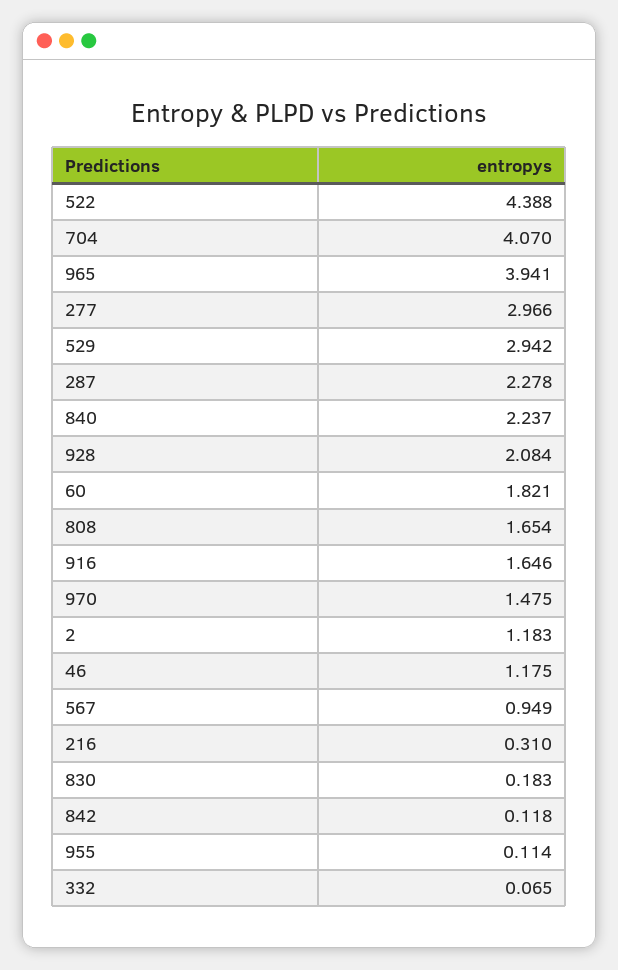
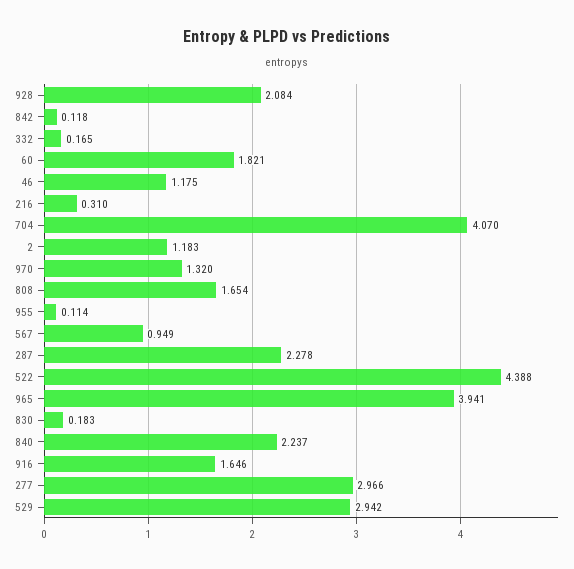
  {
    "522": 4.388,
    "704": 4.07,
    "965": 3.941,
    "277": 2.966,
    "529": 2.942,
    "287": 2.278,
    "840": 2.237,
    "928": 2.084,
    "60": 1.821,
    "808": 1.654,
    "916": 1.646,
-   "970": 1.475,
+   "970": 1.32,
    "2": 1.183,
    "46": 1.175,
    "567": 0.949,
    "216": 0.31,
    "830": 0.183,
    "842": 0.118,
    "955": 0.114,
-   "332": 0.065
+   "332": 0.165
  }

